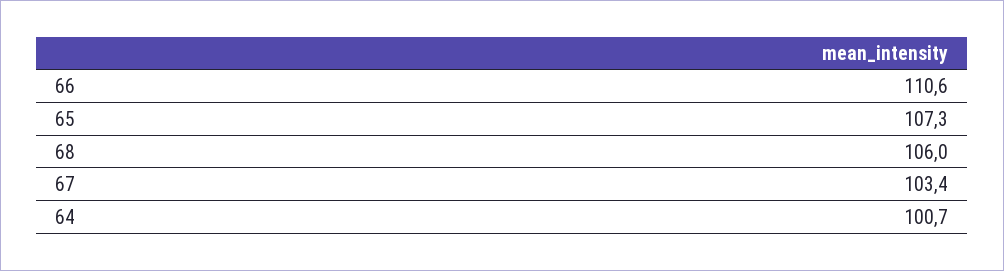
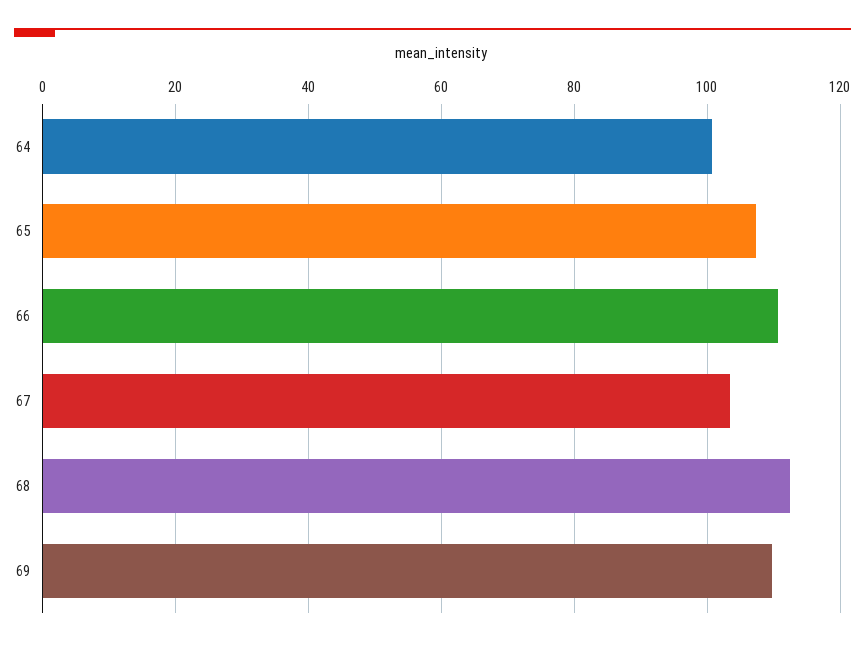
  {
    "66": 110.6,
    "65": 107.3,
-   "68": 106,
+   "68": 112,
    "67": 103.4,
-   "64": 100.7
+   "64": 100.7,
+   "69": 110
  }

